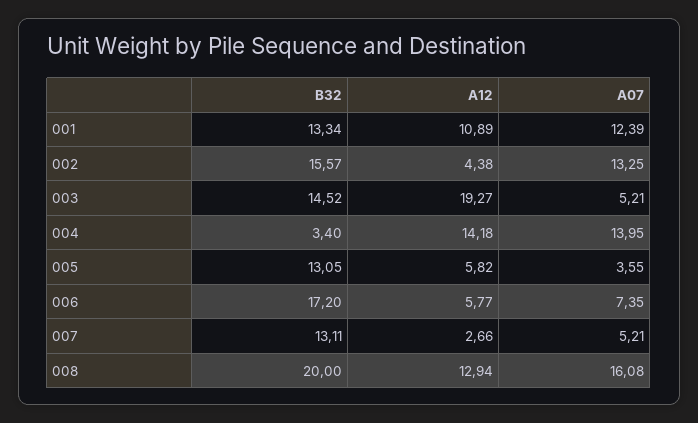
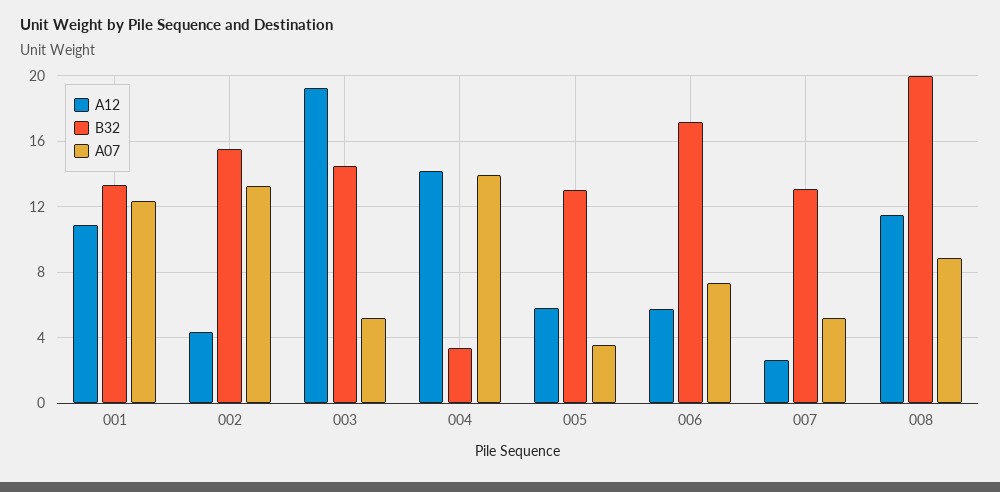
  {
    "B32": {
      "001": 13.34,
      "002": 15.57,
      "003": 14.52,
      "004": 3.4,
      "005": 13.05,
      "006": 17.2,
      "007": 13.11,
      "008": 20
    },
    "A12": {
      "001": 10.89,
      "002": 4.38,
      "003": 19.27,
      "004": 14.18,
      "005": 5.82,
      "006": 5.77,
      "007": 2.66,
-     "008": 12.94
+     "008": 11.5
    },
    "A07": {
      "001": 12.39,
      "002": 13.25,
      "003": 5.21,
      "004": 13.95,
      "005": 3.55,
      "006": 7.35,
      "007": 5.21,
-     "008": 16.08
+     "008": 9
    }
  }

